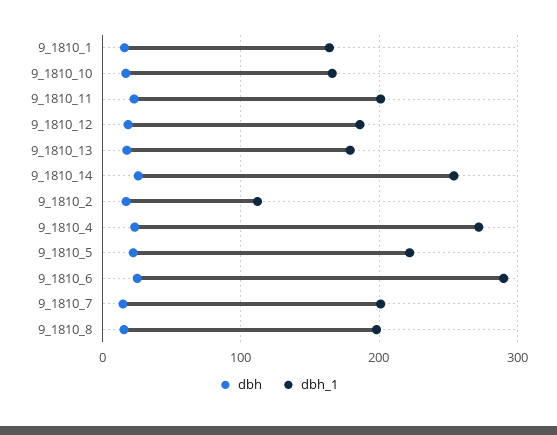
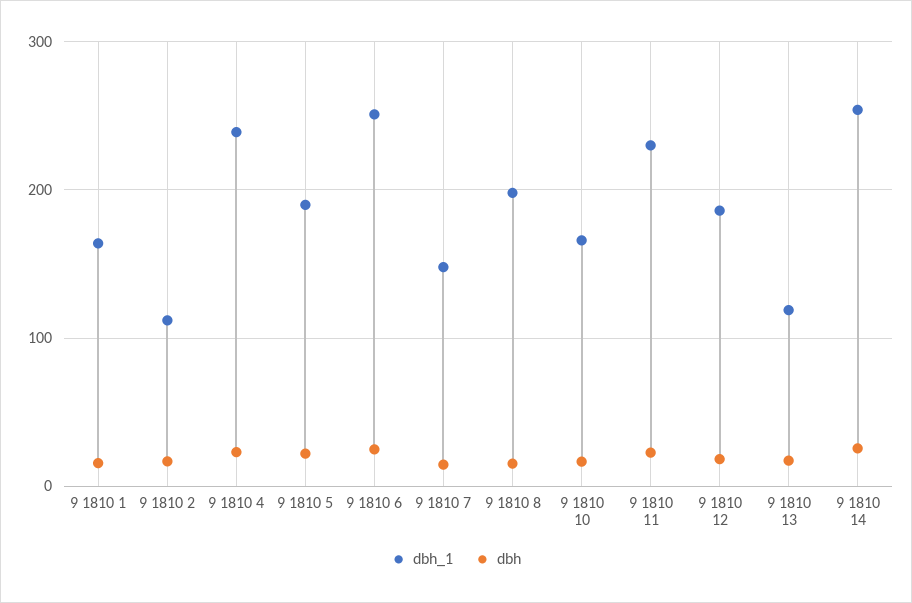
  {
    "dbh": {
      "9_1810_1": 20,
      "9_1810_10": 20,
      "9_1810_11": 20,
      "9_1810_12": 20,
      "9_1810_13": 20,
      "9_1810_14": 30,
      "9_1810_2": 20,
      "9_1810_4": 20,
      "9_1810_5": 20,
      "9_1810_6": 30,
      "9_1810_7": 10,
      "9_1810_8": 20
    },
    "dbh_1": {
      "9_1810_1": 160,
      "9_1810_10": 170,
-     "9_1810_11": 200,
+     "9_1810_11": 230,
      "9_1810_12": 190,
-     "9_1810_13": 180,
+     "9_1810_13": 120,
      "9_1810_14": 250,
      "9_1810_2": 110,
-     "9_1810_4": 270,
+     "9_1810_4": 240,
-     "9_1810_5": 220,
+     "9_1810_5": 190,
-     "9_1810_6": 290,
+     "9_1810_6": 250,
-     "9_1810_7": 200,
+     "9_1810_7": 150,
      "9_1810_8": 200
    }
  }

